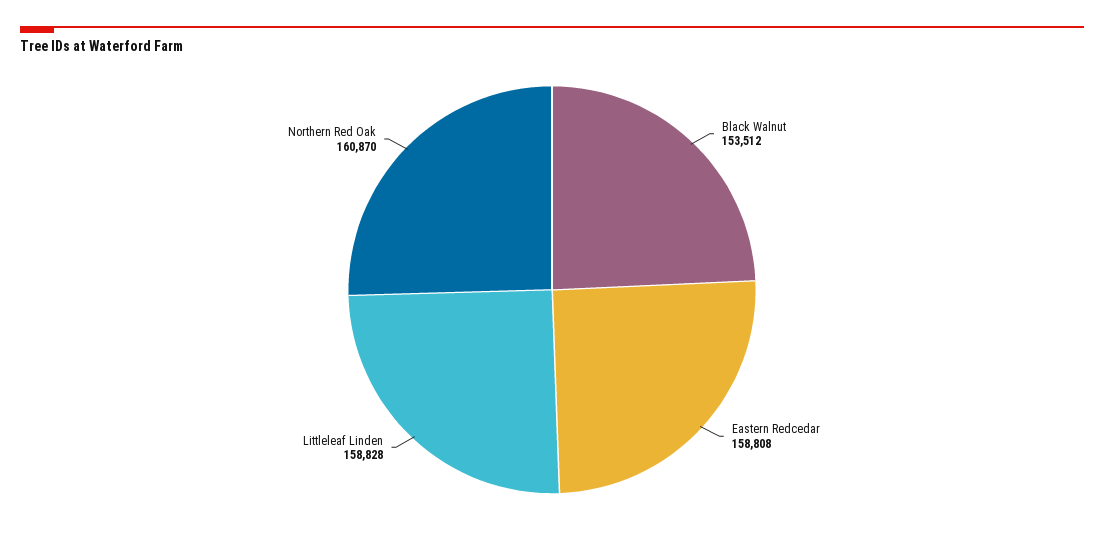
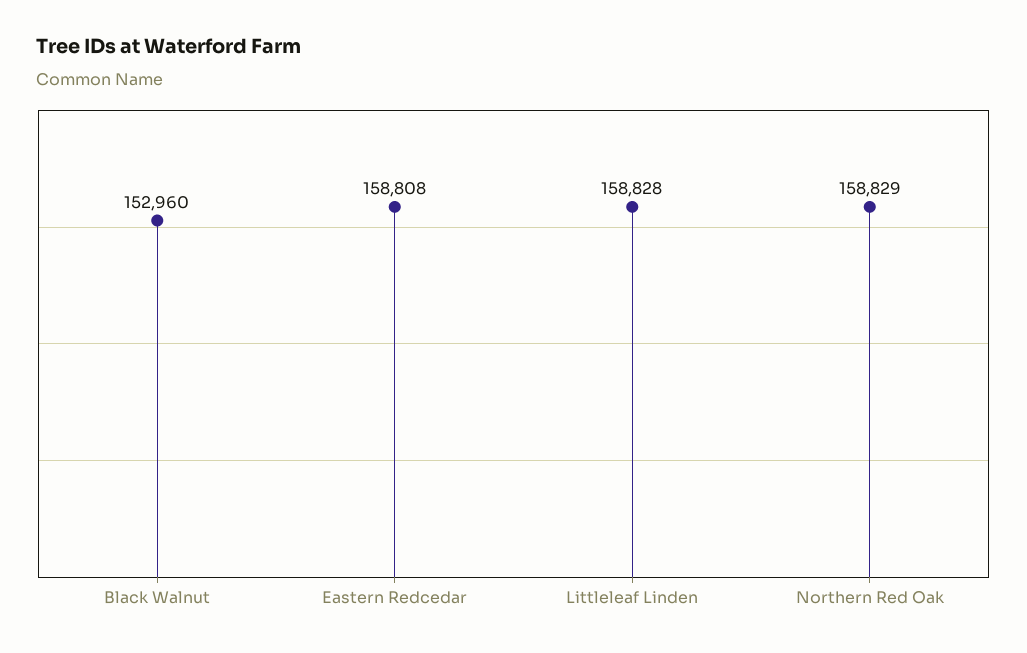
  {
-   "Black Walnut": 153512,
+   "Black Walnut": 152960,
    "Eastern Redcedar": 158808,
    "Littleleaf Linden": 158828,
-   "Northern Red Oak": 160870
+   "Northern Red Oak": 158829
  }

